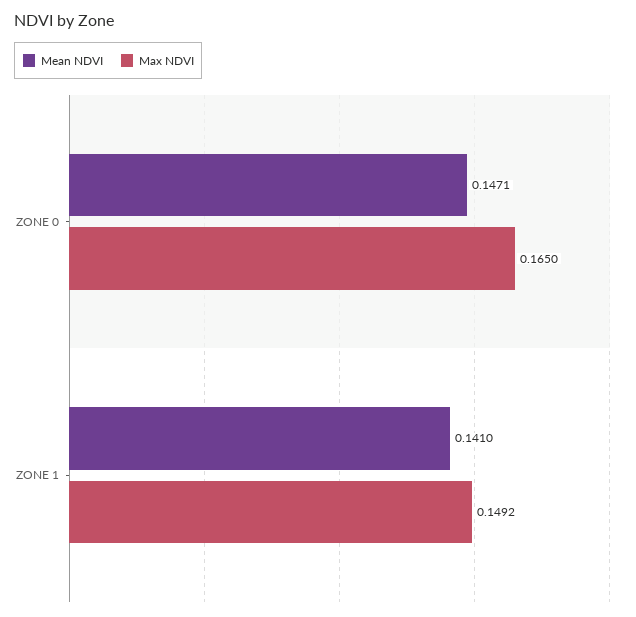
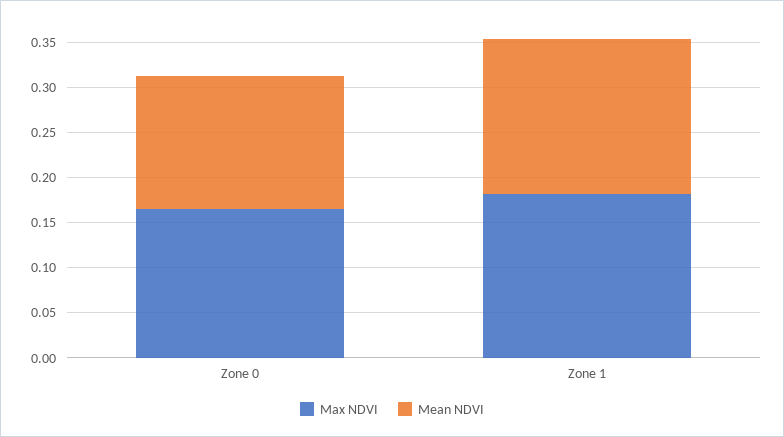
  {
    "Mean NDVI": {
      "ZONE 0": 0.1471,
-     "ZONE 1": 0.141
+     "ZONE 1": 0.17
    },
    "Max NDVI": {
      "ZONE 0": 0.165,
-     "ZONE 1": 0.1492
+     "ZONE 1": 0.18
    }
  }

